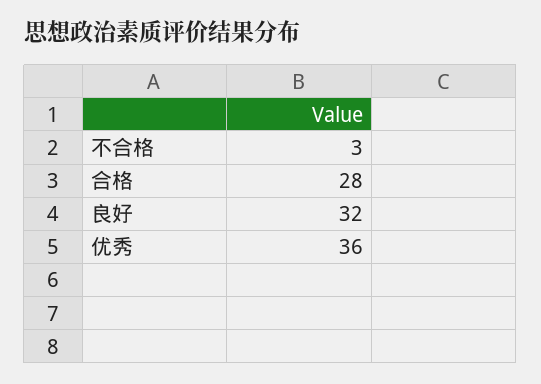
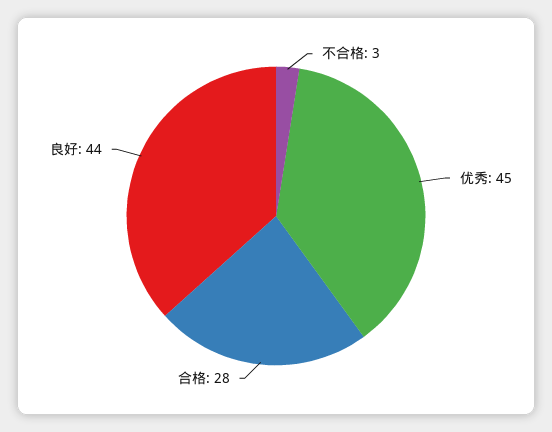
  {
    "不合格": 3,
    "合格": 28,
-   "良好": 32,
+   "良好": 44,
-   "优秀": 36
+   "优秀": 45
  }

